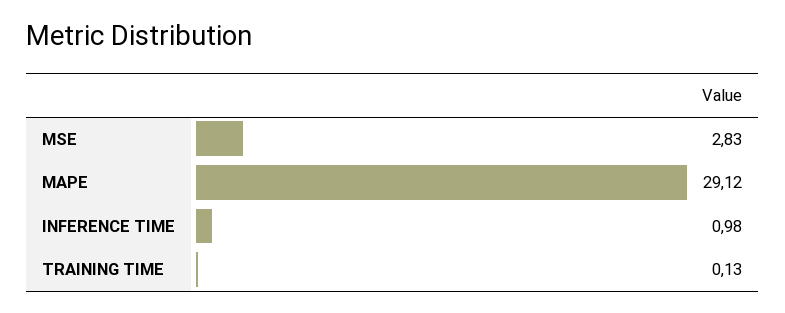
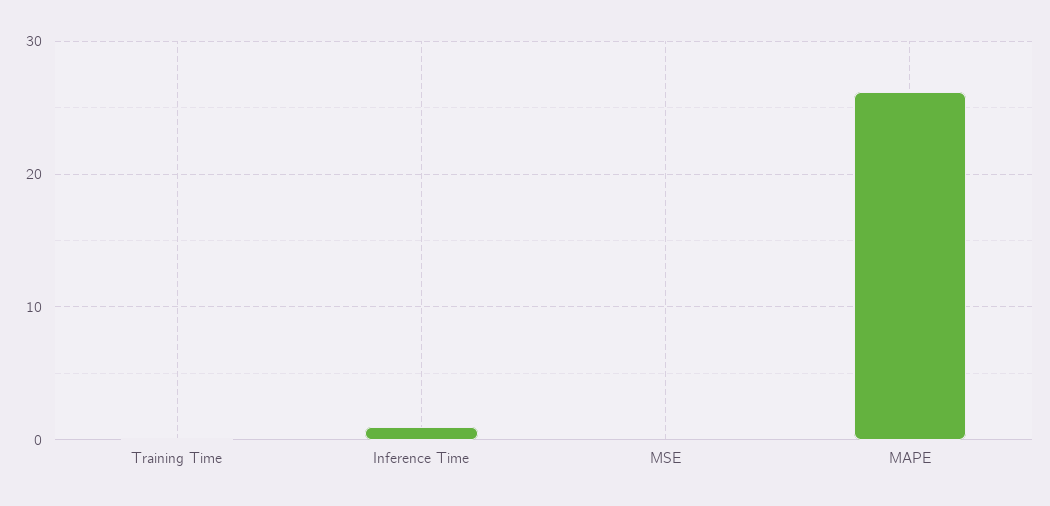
  {
-   "MSE": 2.83,
+   "MSE": 0,
-   "MAPE": 29.12,
+   "MAPE": 26,
    "INFERENCE TIME": 0.98,
    "TRAINING TIME": 0.13
  }

